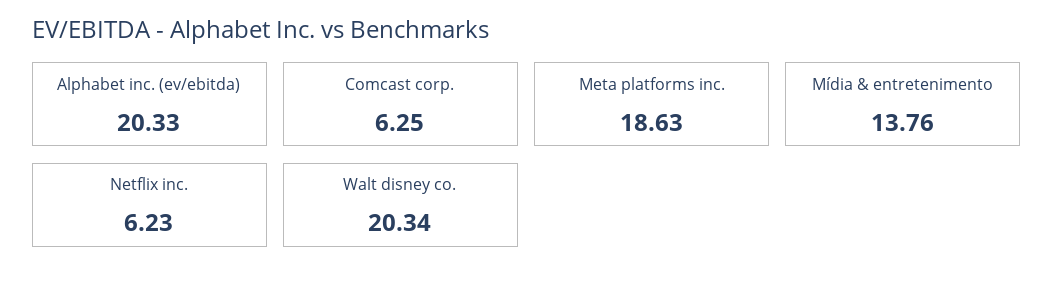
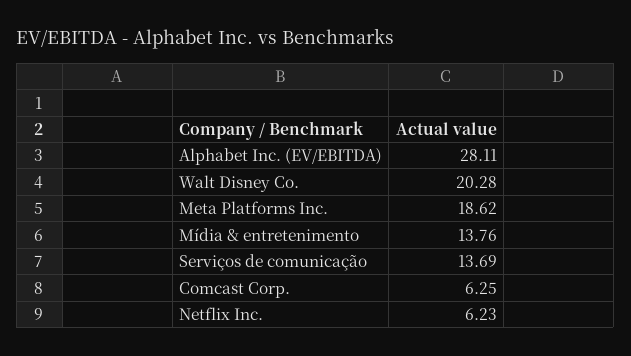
  {
-   "Alphabet inc. (ev/ebitda)": 20.33,
+   "Alphabet inc. (ev/ebitda)": 28.11,
    "Comcast corp.": 6.25,
-   "Meta platforms inc.": 18.63,
+   "Meta platforms inc.": 18.62,
    "Mídia & entretenimento": 13.76,
    "Netflix inc.": 6.23,
-   "Walt disney co.": 20.34
+   "Walt disney co.": 20.28,
+   "Serviços de comunicação": 13.69
  }

